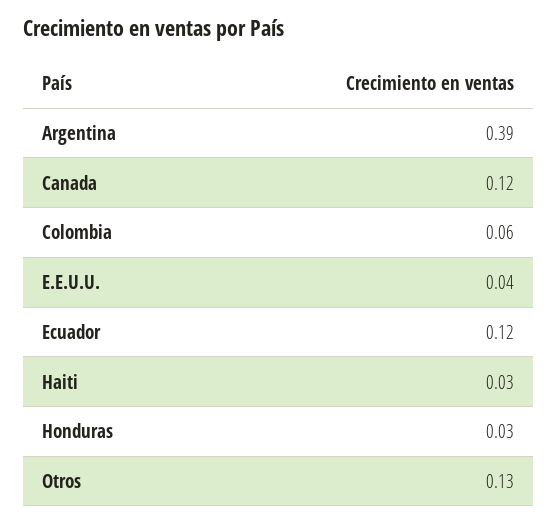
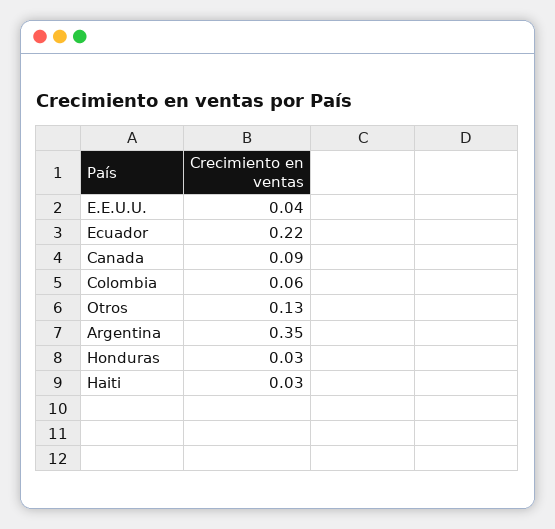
  {
-   "Argentina": 0.39,
+   "Argentina": 0.35,
-   "Canada": 0.12,
+   "Canada": 0.09,
    "Colombia": 0.06,
    "E.E.U.U.": 0.04,
-   "Ecuador": 0.12,
+   "Ecuador": 0.22,
    "Haiti": 0.03,
    "Honduras": 0.03,
    "Otros": 0.13
  }

